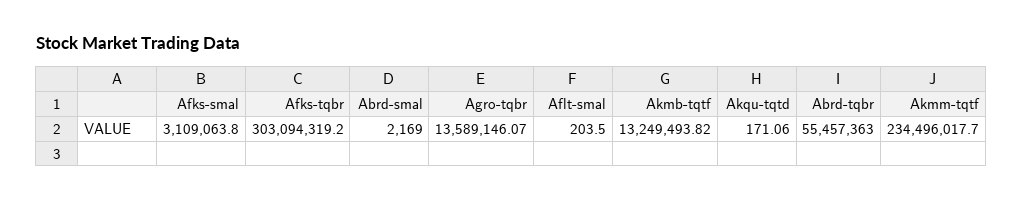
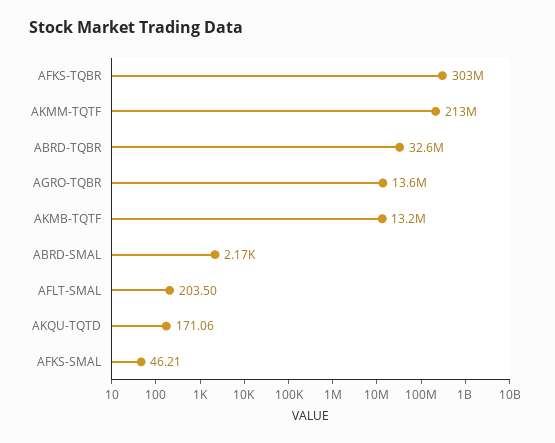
  {
-   "Afks-smal": 3109063.8,
+   "Afks-smal": 46.21,
    "Afks-tqbr": 303094319.2,
    "Abrd-smal": 2169,
    "Agro-tqbr": 13589146.07,
    "Aflt-smal": 203.5,
    "Akmb-tqtf": 13249493.82,
    "Akqu-tqtd": 171.06,
-   "Abrd-tqbr": 55457363,
+   "Abrd-tqbr": 32600000,
-   "Akmm-tqtf": 234496017.7
+   "Akmm-tqtf": 213000000
  }

